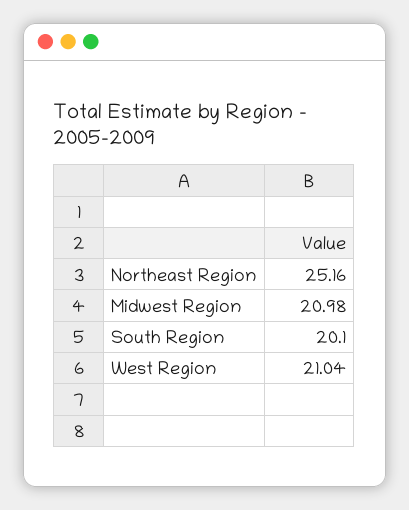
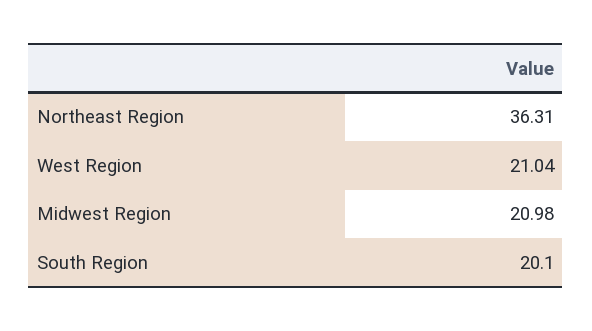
  {
-   "Northeast Region": 25.16,
+   "Northeast Region": 36.31,
    "Midwest Region": 20.98,
    "South Region": 20.1,
    "West Region": 21.04
  }

